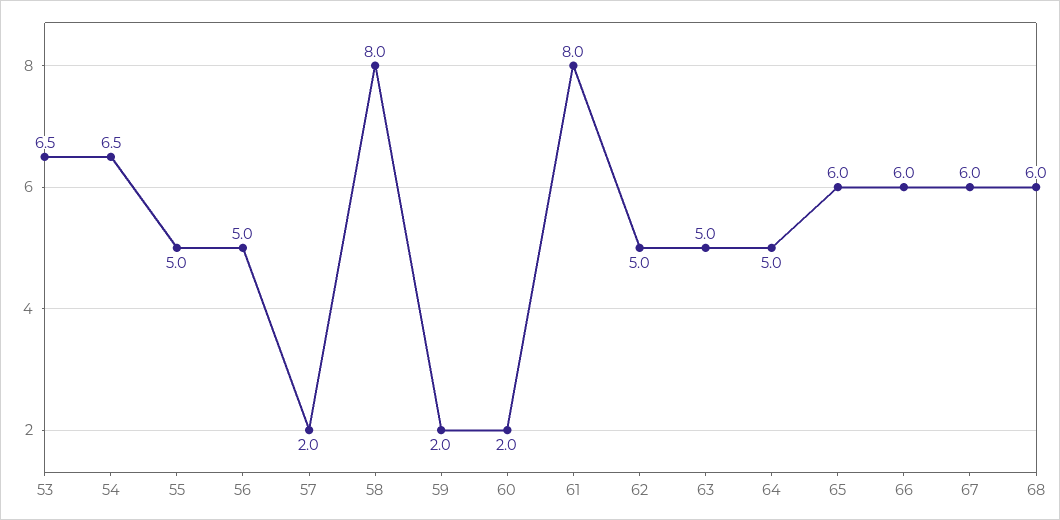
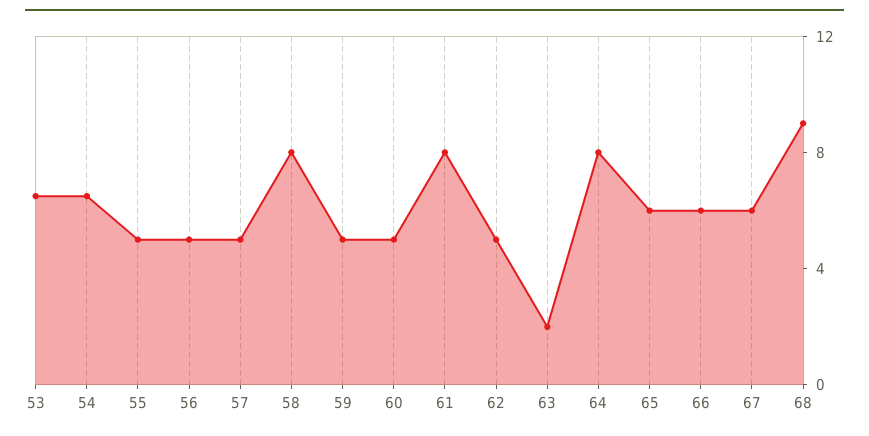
  {
    "53": 6.5,
    "54": 6.5,
    "55": 5,
    "56": 5,
-   "57": 2,
+   "57": 5,
    "58": 8,
-   "59": 2,
+   "59": 5,
-   "60": 2,
+   "60": 5,
    "61": 8,
    "62": 5,
-   "63": 5,
+   "63": 2,
-   "64": 5,
+   "64": 8,
    "65": 6,
    "66": 6,
    "67": 6,
-   "68": 6
+   "68": 9
  }

